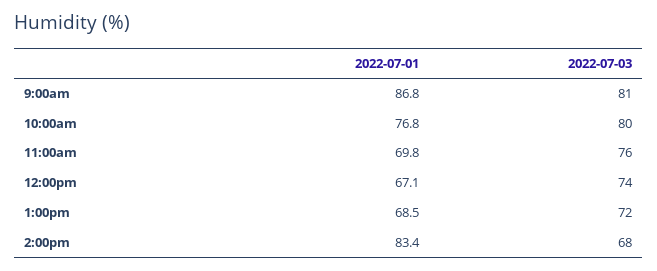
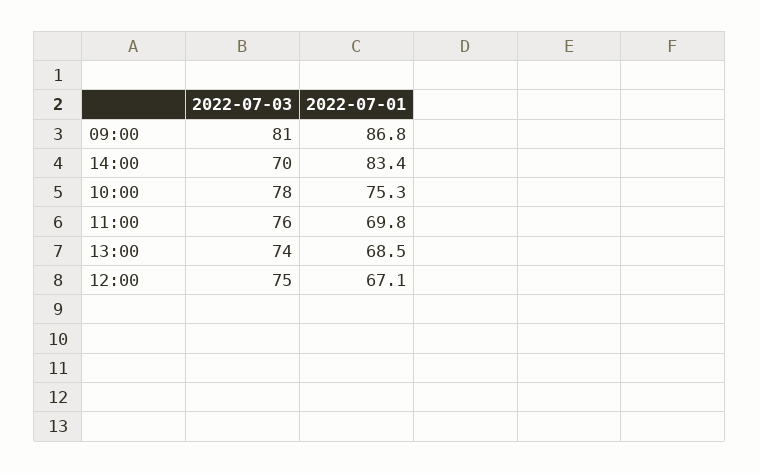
  {
    "2022-07-01": {
      "9:00am": 86.8,
-     "10:00am": 76.8,
+     "10:00am": 75.3,
      "11:00am": 69.8,
      "12:00pm": 67.1,
      "1:00pm": 68.5,
      "2:00pm": 83.4
    },
    "2022-07-03": {
      "9:00am": 81,
-     "10:00am": 80,
+     "10:00am": 78,
      "11:00am": 76,
-     "12:00pm": 74,
+     "12:00pm": 75,
-     "1:00pm": 72,
+     "1:00pm": 74,
-     "2:00pm": 68
+     "2:00pm": 70
    }
  }

